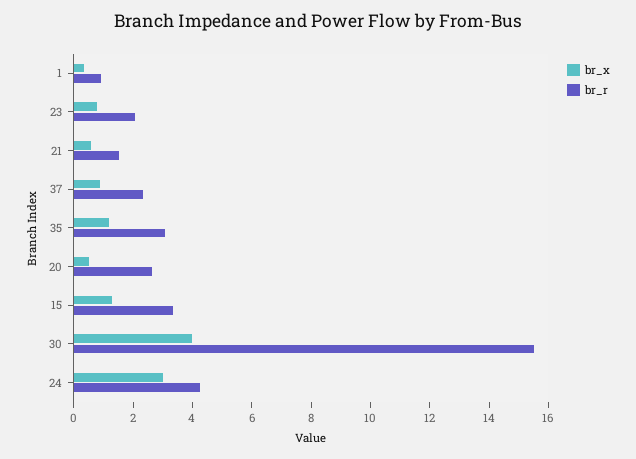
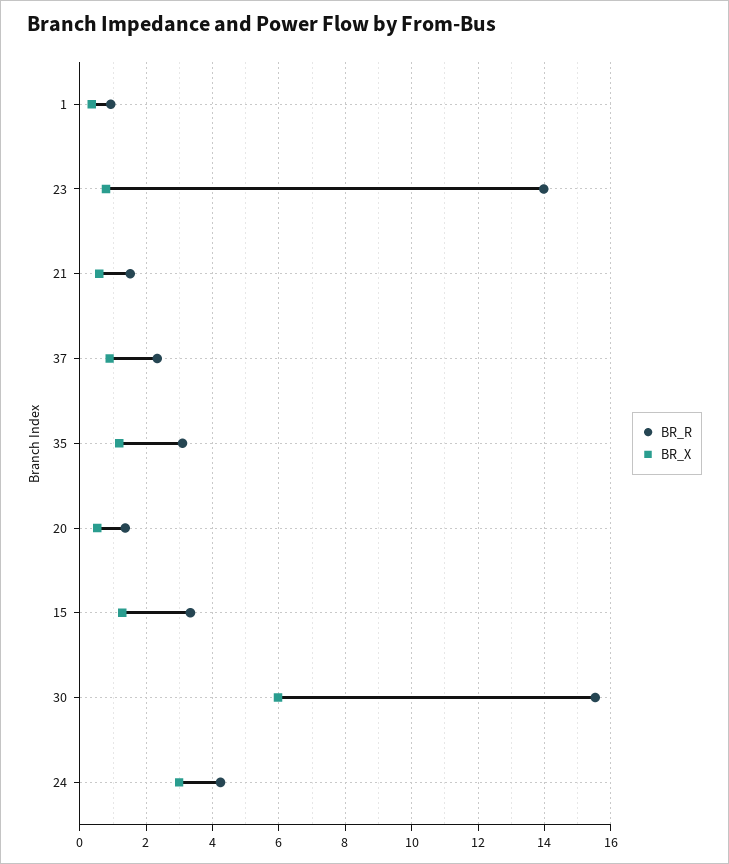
  {
    "br_x": {
      "1": 0.4,
      "23": 0.8,
      "21": 0.6,
      "37": 0.8,
      "35": 1.2,
      "20": 0.6,
      "15": 1.2,
-     "30": 4,
+     "30": 6,
      "24": 3
    },
    "br_r": {
      "1": 1,
-     "23": 2,
+     "23": 14,
      "21": 1.6,
      "37": 2.4,
      "35": 3,
-     "20": 2.5,
+     "20": 1.4,
      "15": 3.4,
      "30": 15.6,
      "24": 4.2
    }
  }

